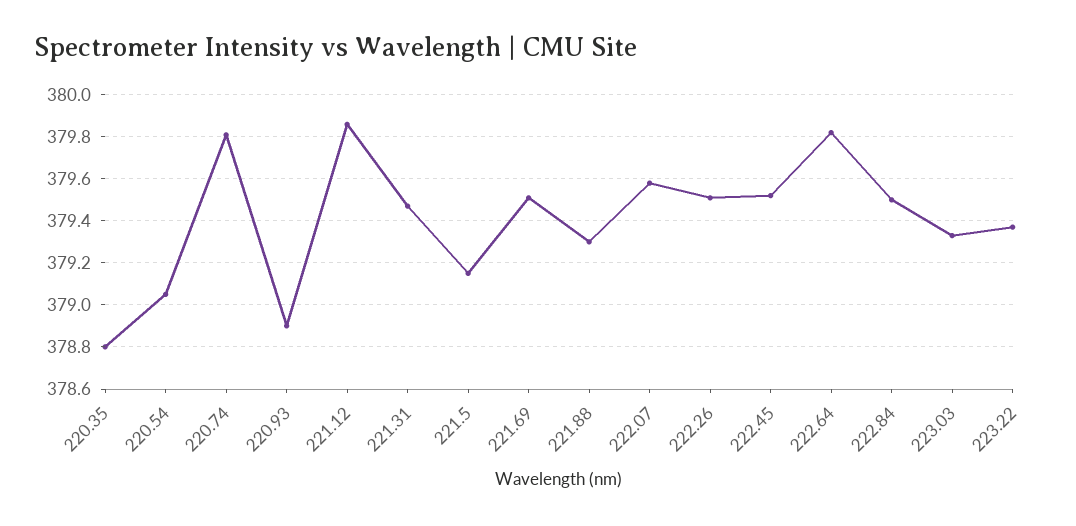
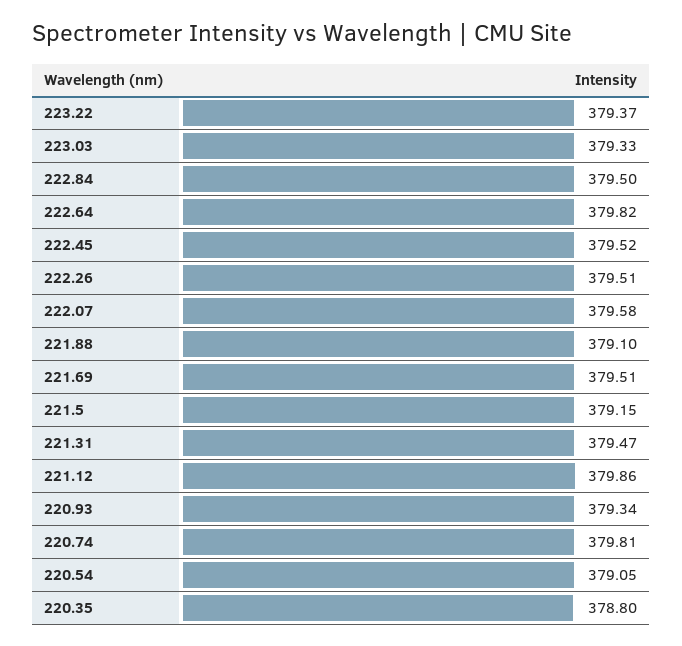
  {
    "220.35": 378.8,
    "220.54": 379.05,
    "220.74": 379.81,
-   "220.93": 378.9,
+   "220.93": 379.34,
    "221.12": 379.86,
    "221.31": 379.47,
    "221.5": 379.15,
    "221.69": 379.51,
-   "221.88": 379.3,
+   "221.88": 379.1,
    "222.07": 379.58,
    "222.26": 379.51,
    "222.45": 379.52,
    "222.64": 379.82,
    "222.84": 379.5,
    "223.03": 379.33,
    "223.22": 379.37
  }

